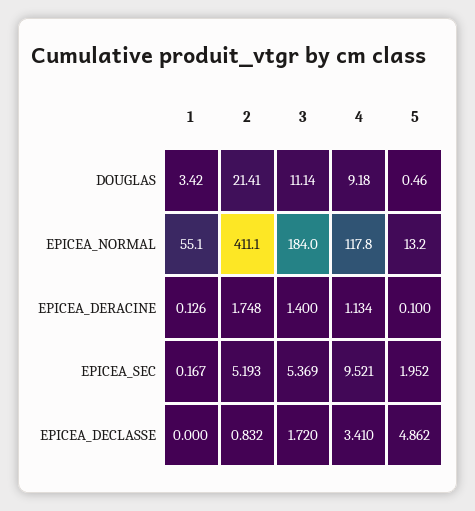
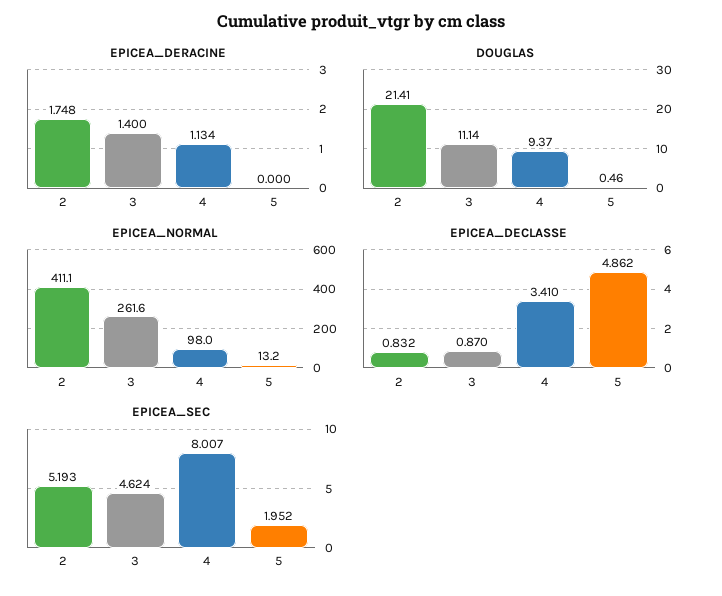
  {
    "DOUGLAS": {
-     "1": 3.42,
      "2": 21.41,
      "3": 11.14,
-     "4": 9.18,
+     "4": 9.37,
      "5": 0.46
    },
    "EPICEA_NORMAL": {
-     "1": 55.1,
      "2": 411.1,
-     "3": 184,
+     "3": 261.6,
-     "4": 117.8,
+     "4": 98,
      "5": 13.2
    },
    "EPICEA_DERACINE": {
-     "1": 0.126,
      "2": 1.748,
      "3": 1.4,
      "4": 1.134,
-     "5": 0.1
+     "5": 0
    },
    "EPICEA_SEC": {
-     "1": 0.167,
      "2": 5.193,
-     "3": 5.369,
+     "3": 4.624,
-     "4": 9.521,
+     "4": 8.007,
      "5": 1.952
    },
    "EPICEA_DECLASSE": {
-     "1": 0,
      "2": 0.832,
-     "3": 1.72,
+     "3": 0.87,
      "4": 3.41,
      "5": 4.862
    }
  }

